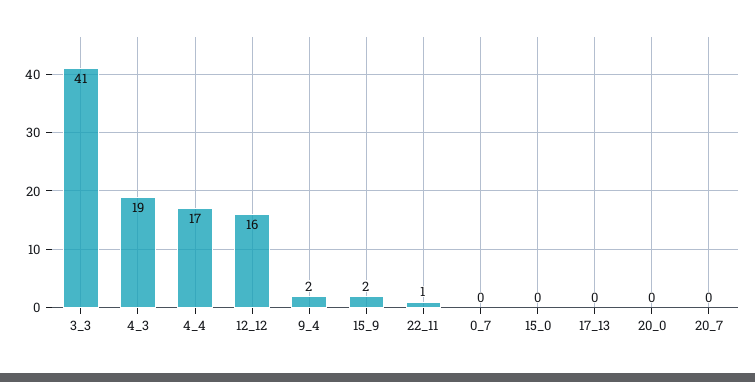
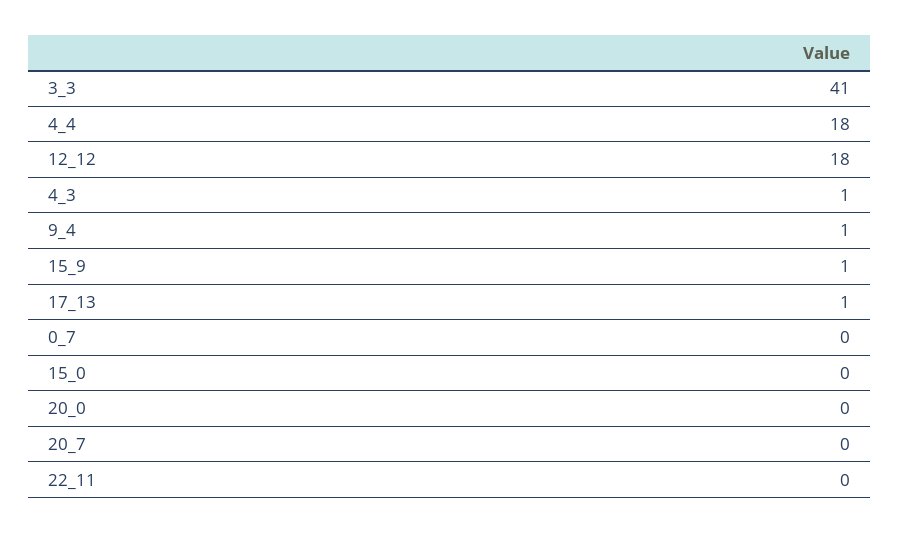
  {
    "3_3": 41,
-   "4_3": 19,
+   "4_3": 1,
-   "4_4": 17,
+   "4_4": 18,
-   "12_12": 16,
+   "12_12": 18,
-   "9_4": 2,
+   "9_4": 1,
-   "15_9": 2,
+   "15_9": 1,
-   "22_11": 1,
+   "22_11": 0,
    "0_7": 0,
    "15_0": 0,
-   "17_13": 0,
+   "17_13": 1,
    "20_0": 0,
    "20_7": 0
  }

